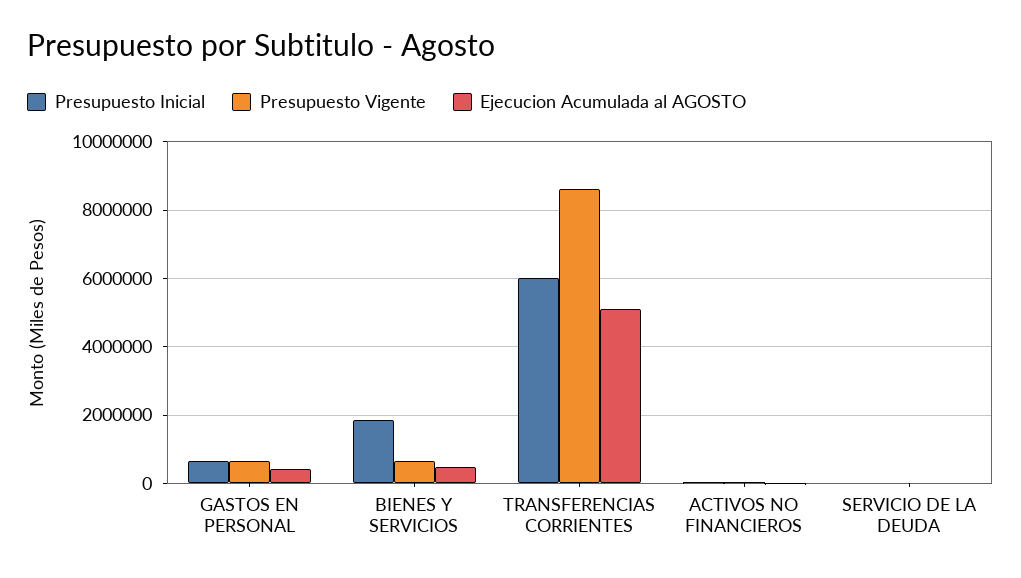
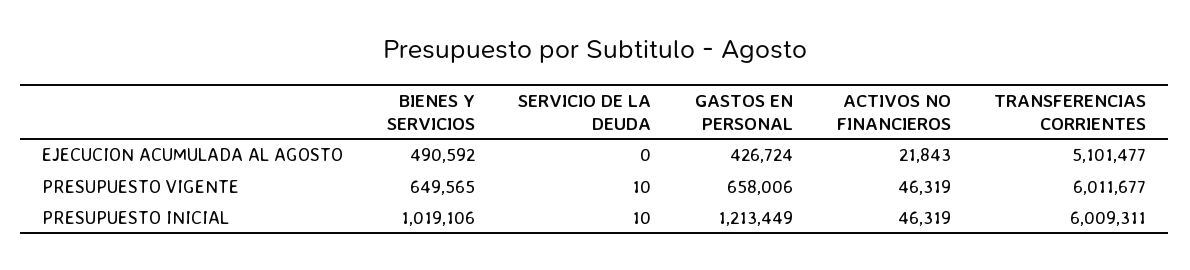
  {
    "Presupuesto Inicial": {
-     "GASTOS EN PERSONAL": 600000,
+     "GASTOS EN PERSONAL": 1213449,
-     "BIENES Y SERVICIOS": 1800000,
+     "BIENES Y SERVICIOS": 1019106,
      "TRANSFERENCIAS CORRIENTES": 6009311,
      "ACTIVOS NO FINANCIEROS": 46319,
      "SERVICIO DE LA DEUDA": 10
    },
    "Presupuesto Vigente": {
      "GASTOS EN PERSONAL": 658006,
      "BIENES Y SERVICIOS": 649565,
-     "TRANSFERENCIAS CORRIENTES": 8600000,
+     "TRANSFERENCIAS CORRIENTES": 6011677,
      "ACTIVOS NO FINANCIEROS": 46319,
      "SERVICIO DE LA DEUDA": 10
    },
    "Ejecucion Acumulada al AGOSTO": {
      "GASTOS EN PERSONAL": 426724,
      "BIENES Y SERVICIOS": 490592,
      "TRANSFERENCIAS CORRIENTES": 5101477,
      "ACTIVOS NO FINANCIEROS": 21843,
      "SERVICIO DE LA DEUDA": 0
    }
  }

